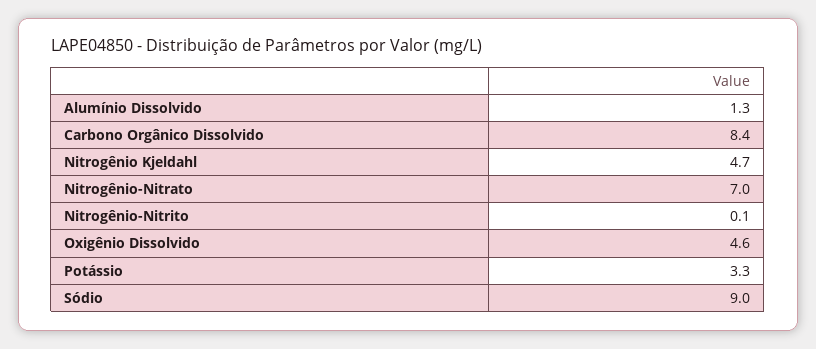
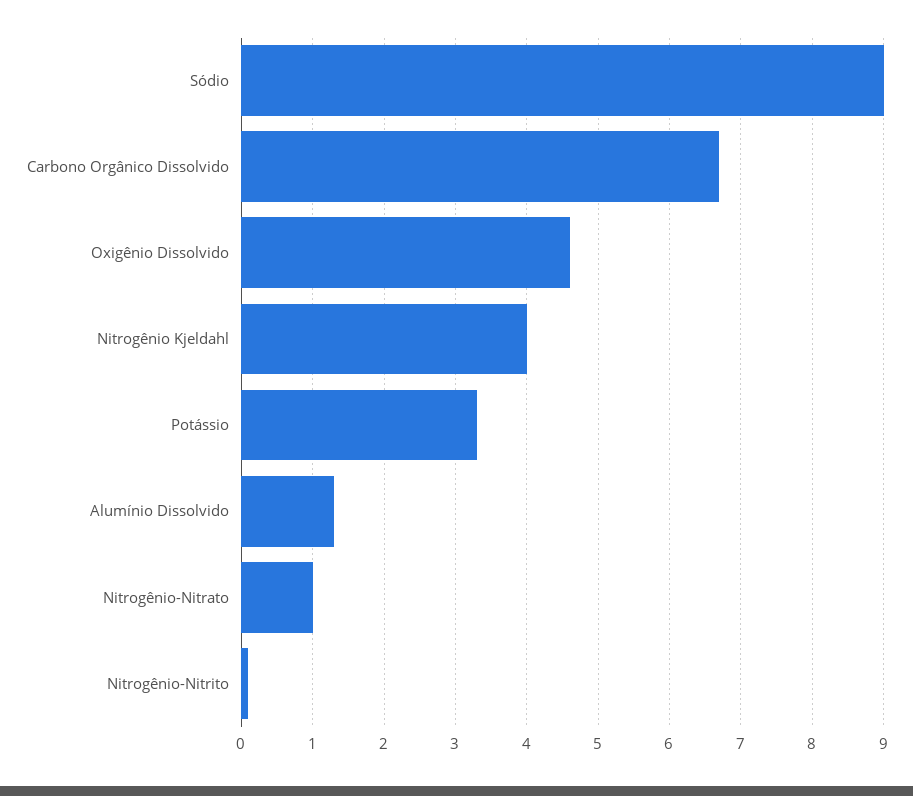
  {
    "Alumínio Dissolvido": 1.3,
-   "Carbono Orgânico Dissolvido": 8.4,
+   "Carbono Orgânico Dissolvido": 6.7,
-   "Nitrogênio Kjeldahl": 4.7,
+   "Nitrogênio Kjeldahl": 4,
-   "Nitrogênio-Nitrato": 7,
+   "Nitrogênio-Nitrato": 1,
    "Nitrogênio-Nitrito": 0.1,
    "Oxigênio Dissolvido": 4.6,
    "Potássio": 3.3,
    "Sódio": 9
  }

